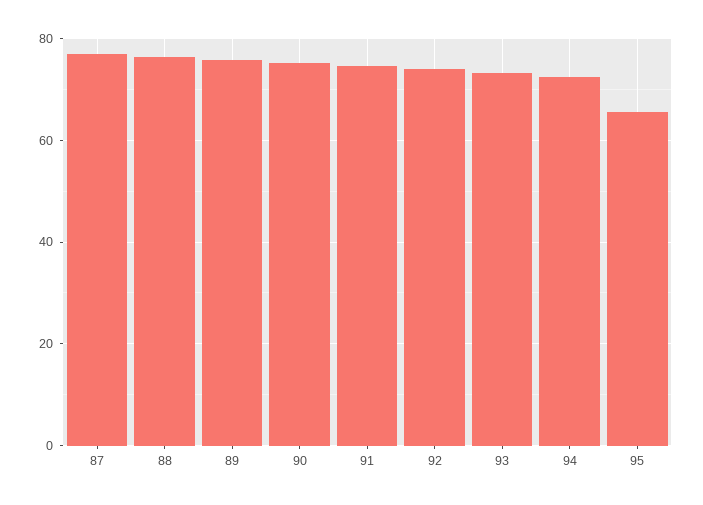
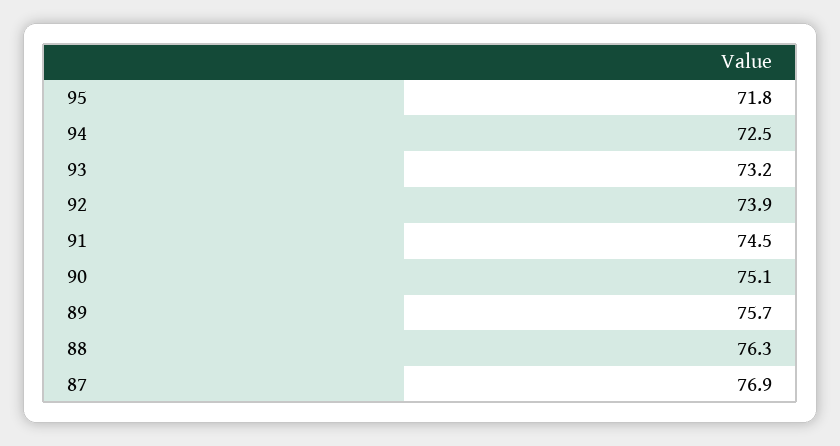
  {
    "87": 76.9,
    "88": 76.3,
    "89": 75.7,
    "90": 75.1,
    "91": 74.5,
    "92": 73.9,
    "93": 73.2,
    "94": 72.5,
-   "95": 66
+   "95": 71.8
  }

